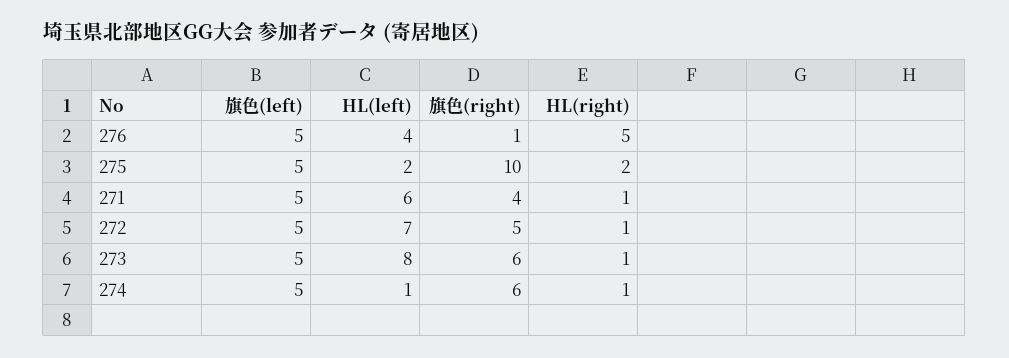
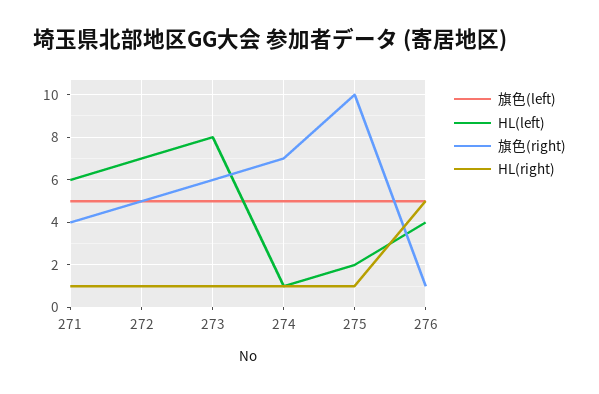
  {
    "旗色(left)": {
      "276": 5,
      "275": 5,
      "271": 5,
      "272": 5,
      "273": 5,
      "274": 5
    },
    "HL(left)": {
      "276": 4,
      "275": 2,
      "271": 6,
      "272": 7,
      "273": 8,
      "274": 1
    },
    "旗色(right)": {
      "276": 1,
      "275": 10,
      "271": 4,
      "272": 5,
      "273": 6,
-     "274": 6
+     "274": 7
    },
    "HL(right)": {
      "276": 5,
-     "275": 2,
+     "275": 1,
      "271": 1,
      "272": 1,
      "273": 1,
      "274": 1
    }
  }

